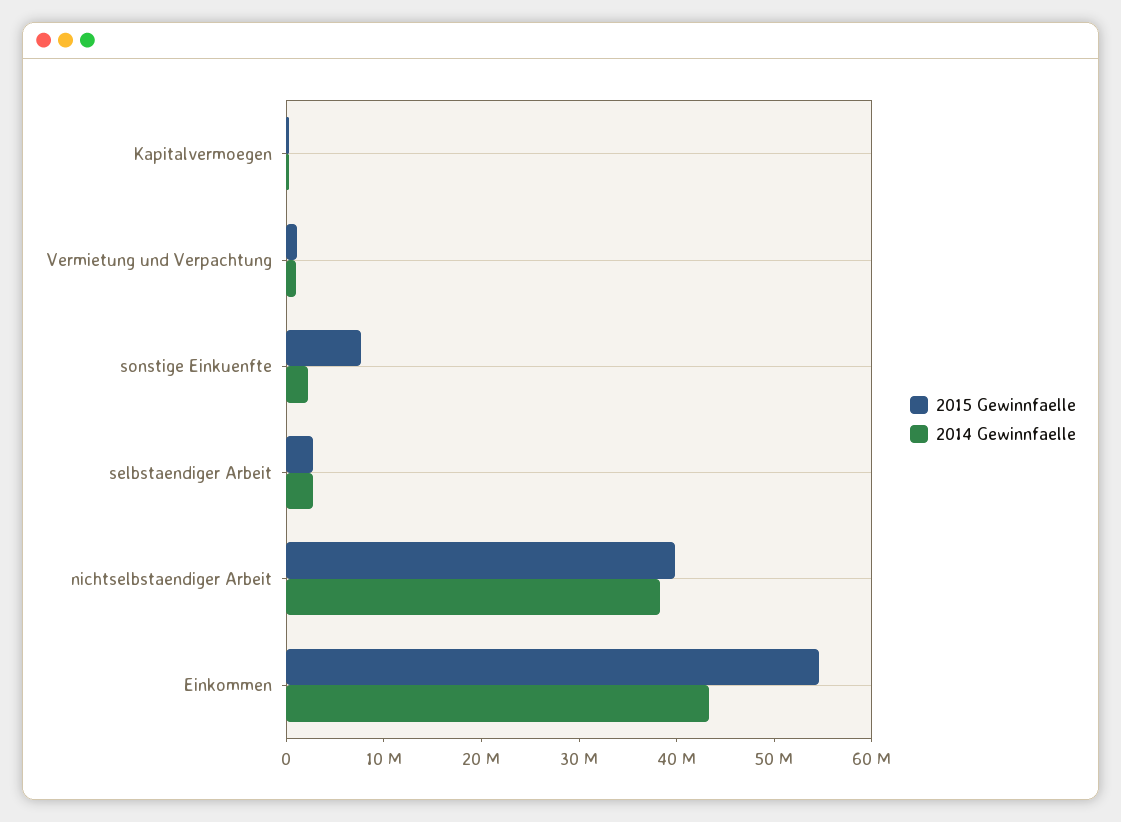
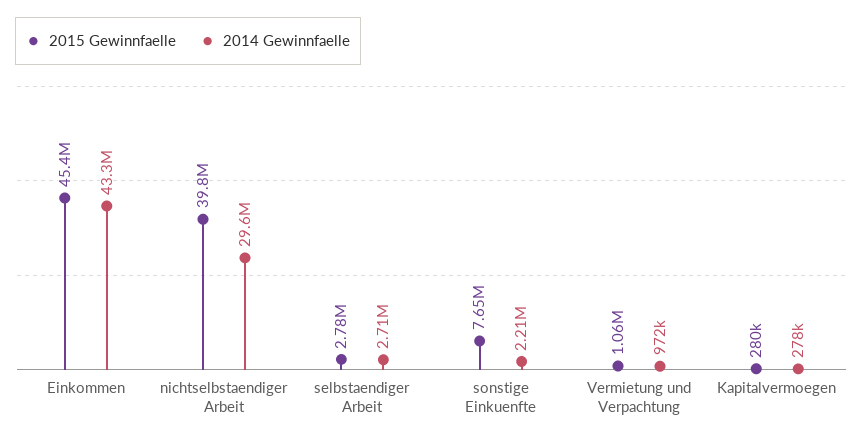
  {
    "2015 Gewinnfaelle": {
      "Kapitalvermoegen": 280000,
      "Vermietung und Verpachtung": 1060000,
      "sonstige Einkuenfte": 7650000,
      "selbstaendiger Arbeit": 2780000,
      "nichtselbstaendiger Arbeit": 39800000,
-     "Einkommen": 54000000
+     "Einkommen": 45400000
    },
    "2014 Gewinnfaelle": {
      "Kapitalvermoegen": 278000,
      "Vermietung und Verpachtung": 972000,
      "sonstige Einkuenfte": 2210000,
      "selbstaendiger Arbeit": 2710000,
-     "nichtselbstaendiger Arbeit": 38000000,
+     "nichtselbstaendiger Arbeit": 29600000,
      "Einkommen": 43300000
    }
  }

